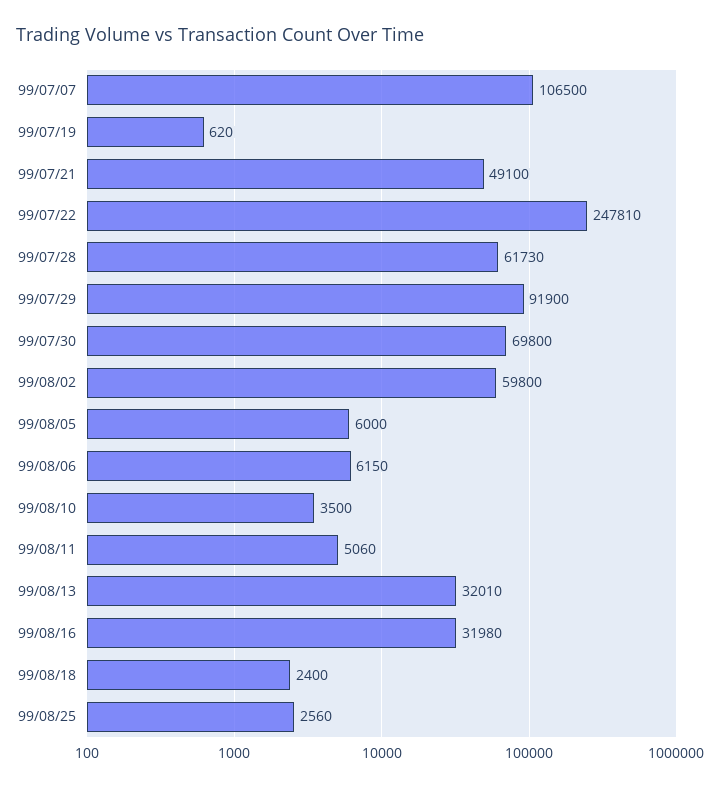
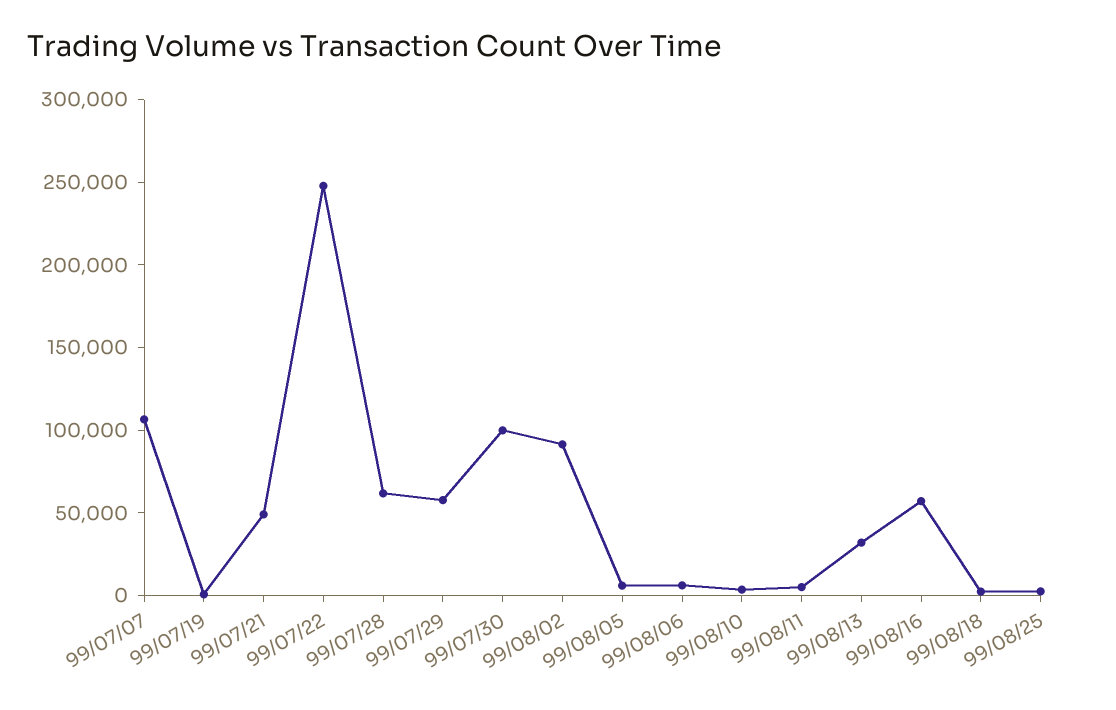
  {
    "99/07/07": 106500,
    "99/07/19": 620,
    "99/07/21": 49100,
    "99/07/22": 247810,
    "99/07/28": 61730,
-   "99/07/29": 91900,
+   "99/07/29": 60000,
-   "99/07/30": 69800,
+   "99/07/30": 100000,
-   "99/08/02": 59800,
+   "99/08/02": 90000,
    "99/08/05": 6000,
    "99/08/06": 6150,
    "99/08/10": 3500,
    "99/08/11": 5060,
    "99/08/13": 32010,
-   "99/08/16": 31980,
+   "99/08/16": 60000,
    "99/08/18": 2400,
    "99/08/25": 2560
  }

